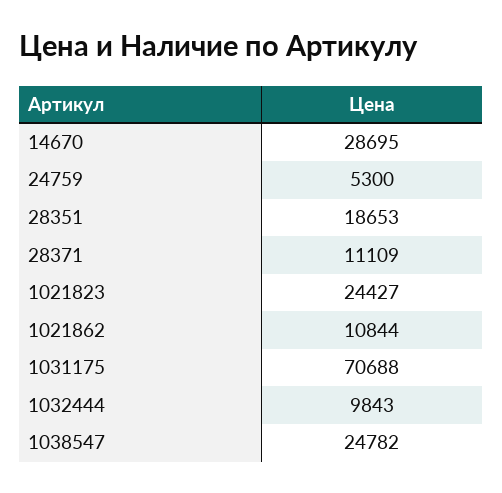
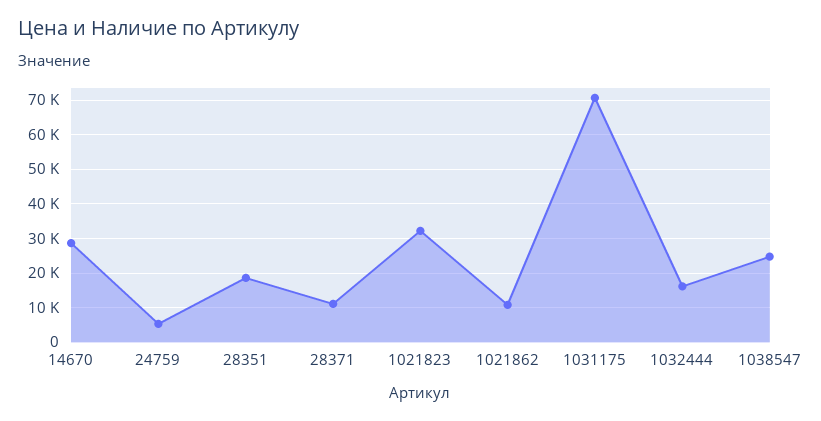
  {
    "14670": 28695,
    "24759": 5300,
    "28351": 18653,
    "28371": 11109,
-   "1021823": 24427,
+   "1021823": 32000,
    "1021862": 10844,
    "1031175": 70688,
-   "1032444": 9843,
+   "1032444": 16000,
    "1038547": 24782
  }

